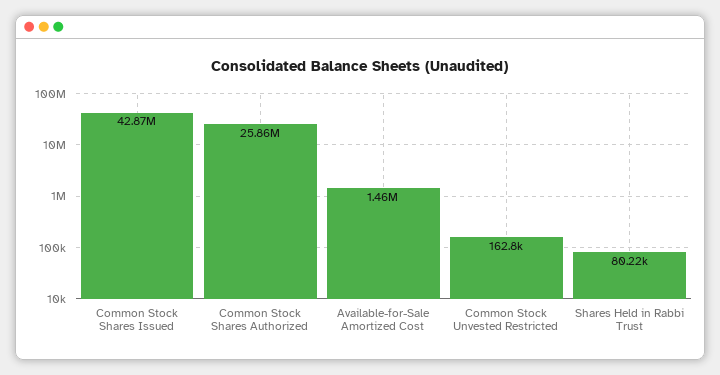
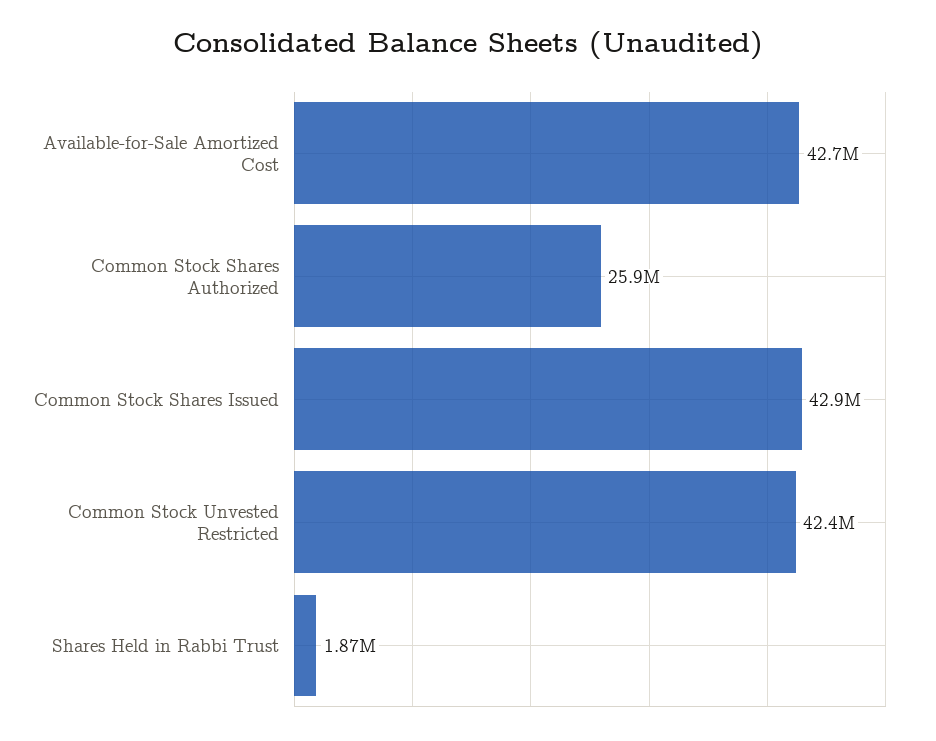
  {
    "Common Stock Shares Issued": 42870000,
    "Common Stock Shares Authorized": 25860000,
-   "Available-for-Sale Amortized Cost": 1460000,
+   "Available-for-Sale Amortized Cost": 42700000,
-   "Common Stock Unvested Restricted": 162800,
+   "Common Stock Unvested Restricted": 42400000,
-   "Shares Held in Rabbi Trust": 80220
+   "Shares Held in Rabbi Trust": 1870000
  }

